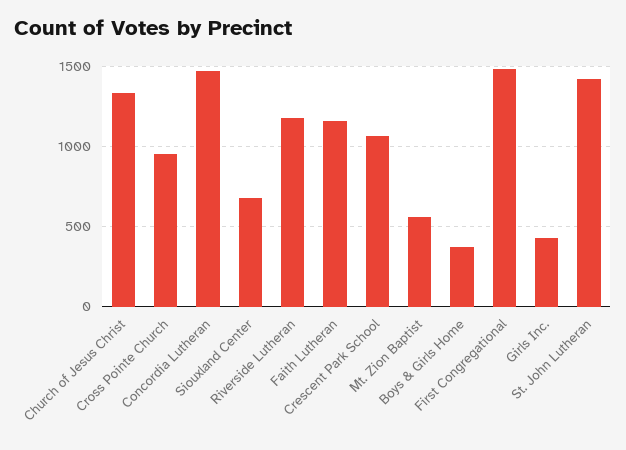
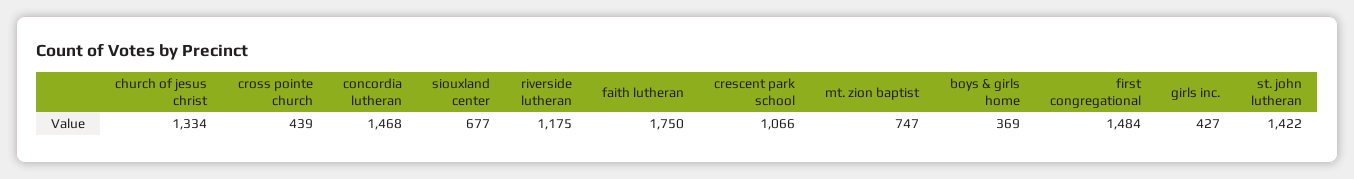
  {
    "Church of Jesus Christ": 1334,
-   "Cross Pointe Church": 950,
+   "Cross Pointe Church": 439,
    "Concordia Lutheran": 1468,
    "Siouxland Center": 677,
    "Riverside Lutheran": 1175,
-   "Faith Lutheran": 1150,
+   "Faith Lutheran": 1750,
    "Crescent Park School": 1066,
-   "Mt. Zion Baptist": 550,
+   "Mt. Zion Baptist": 747,
    "Boys & Girls Home": 369,
    "First Congregational": 1484,
    "Girls Inc.": 427,
    "St. John Lutheran": 1422
  }

